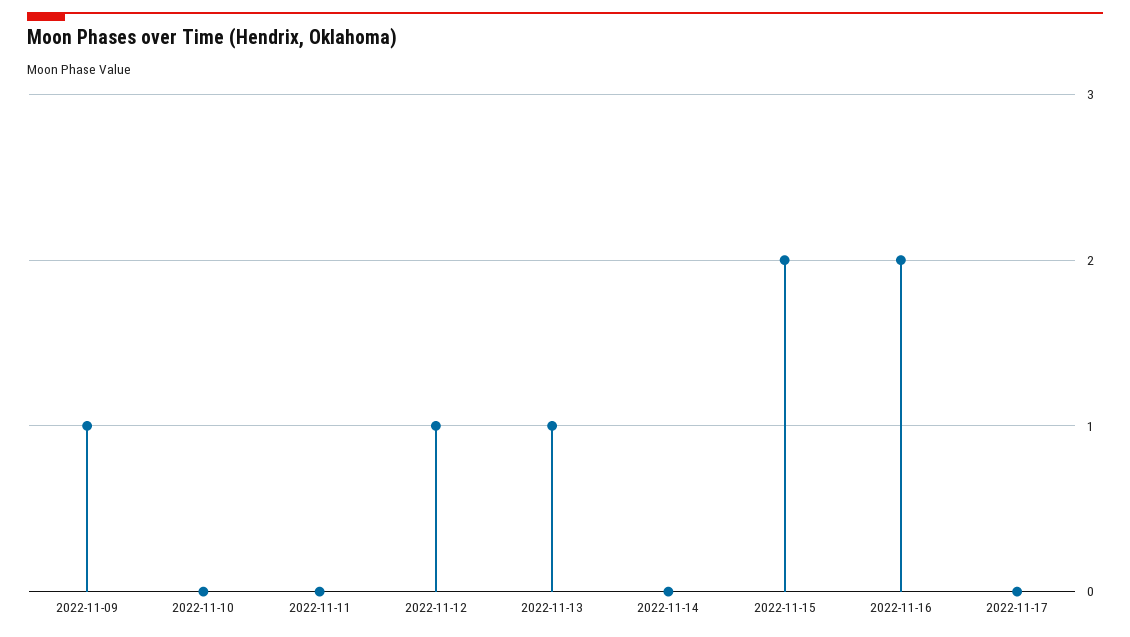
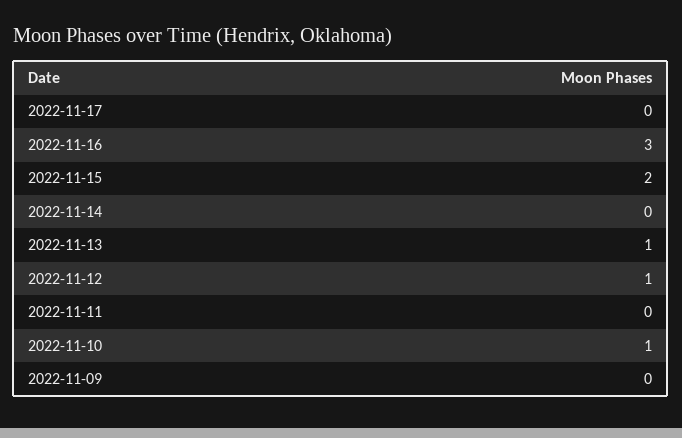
  {
-   "2022-11-09": 1,
+   "2022-11-09": 0,
-   "2022-11-10": 0,
+   "2022-11-10": 1,
    "2022-11-11": 0,
    "2022-11-12": 1,
    "2022-11-13": 1,
    "2022-11-14": 0,
    "2022-11-15": 2,
-   "2022-11-16": 2,
+   "2022-11-16": 3,
    "2022-11-17": 0
  }

